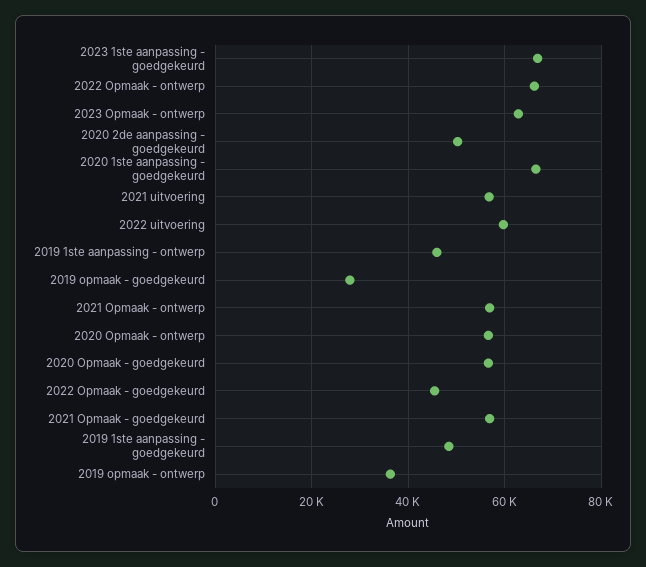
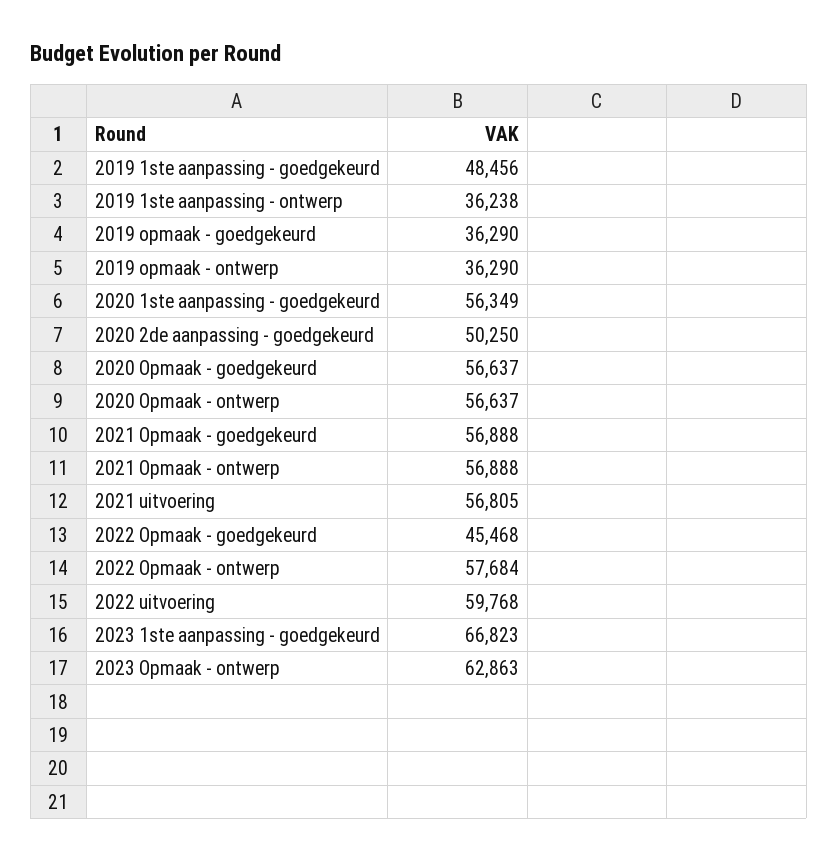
  {
    "2023 1ste aanpassing - goedgekeurd": 66823,
-   "2022 Opmaak - ontwerp": 66000,
+   "2022 Opmaak - ontwerp": 57684,
    "2023 Opmaak - ontwerp": 62863,
    "2020 2de aanpassing - goedgekeurd": 50250,
-   "2020 1ste aanpassing - goedgekeurd": 66000,
+   "2020 1ste aanpassing - goedgekeurd": 56349,
    "2021 uitvoering": 56805,
    "2022 uitvoering": 59768,
-   "2019 1ste aanpassing - ontwerp": 46000,
+   "2019 1ste aanpassing - ontwerp": 36238,
-   "2019 opmaak - goedgekeurd": 28000,
+   "2019 opmaak - goedgekeurd": 36290,
    "2021 Opmaak - ontwerp": 56888,
    "2020 Opmaak - ontwerp": 56637,
    "2020 Opmaak - goedgekeurd": 56637,
    "2022 Opmaak - goedgekeurd": 45468,
    "2021 Opmaak - goedgekeurd": 56888,
    "2019 1ste aanpassing - goedgekeurd": 48456,
    "2019 opmaak - ontwerp": 36290
  }

